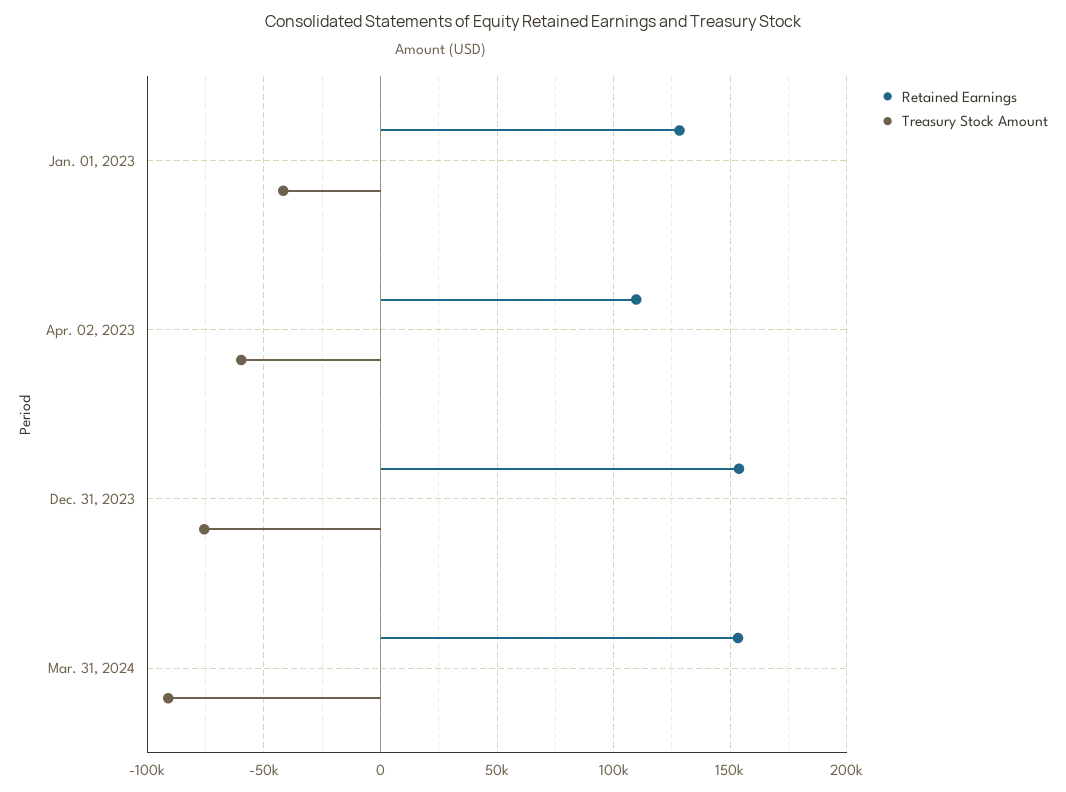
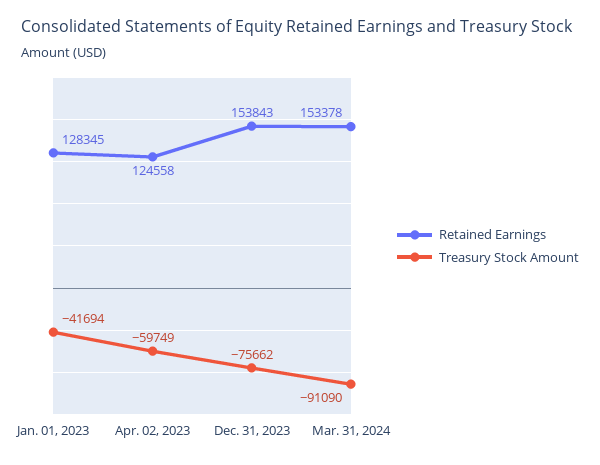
  {
    "Retained Earnings": {
      "Jan. 01, 2023": 128345,
-     "Apr. 02, 2023": 110000,
+     "Apr. 02, 2023": 124558,
      "Dec. 31, 2023": 153843,
      "Mar. 31, 2024": 153378
    },
    "Treasury Stock Amount": {
      "Jan. 01, 2023": -41694,
      "Apr. 02, 2023": -59749,
      "Dec. 31, 2023": -75662,
      "Mar. 31, 2024": -91090
    }
  }

